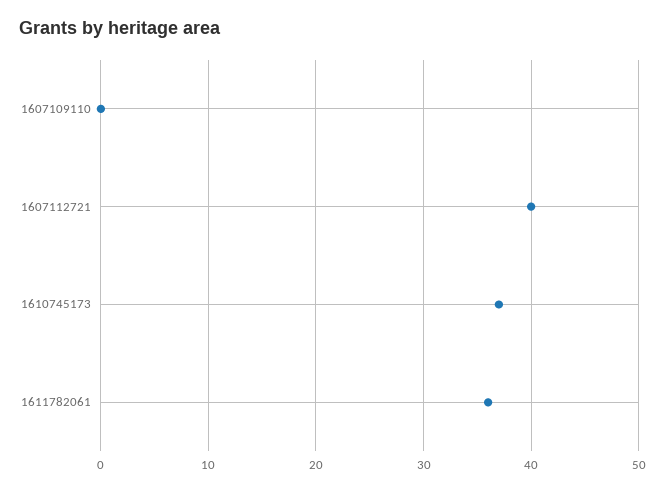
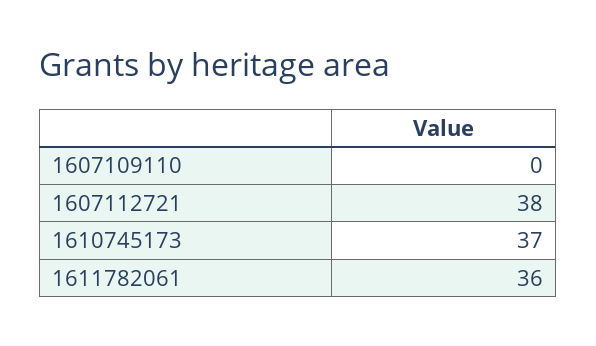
  {
    "1607109110": 0,
-   "1607112721": 40,
+   "1607112721": 38,
    "1610745173": 37,
    "1611782061": 36
  }

